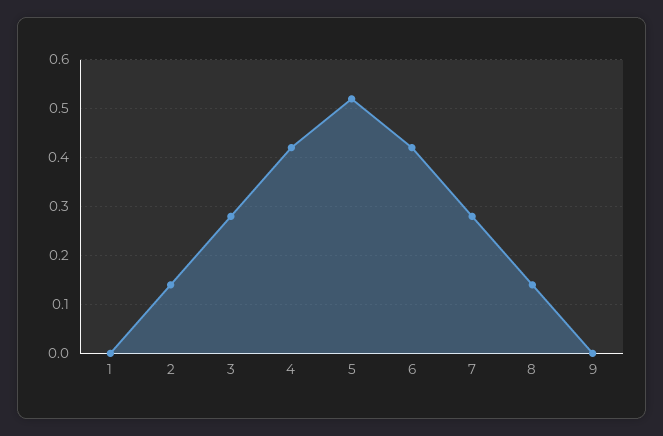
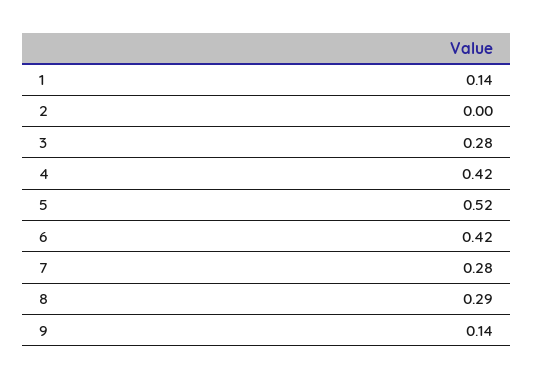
  {
-   "1": 0,
+   "1": 0.14,
-   "2": 0.15,
+   "2": 0,
    "3": 0.28,
    "4": 0.42,
    "5": 0.52,
    "6": 0.42,
    "7": 0.28,
-   "8": 0.15,
+   "8": 0.29,
-   "9": 0
+   "9": 0.14
  }

